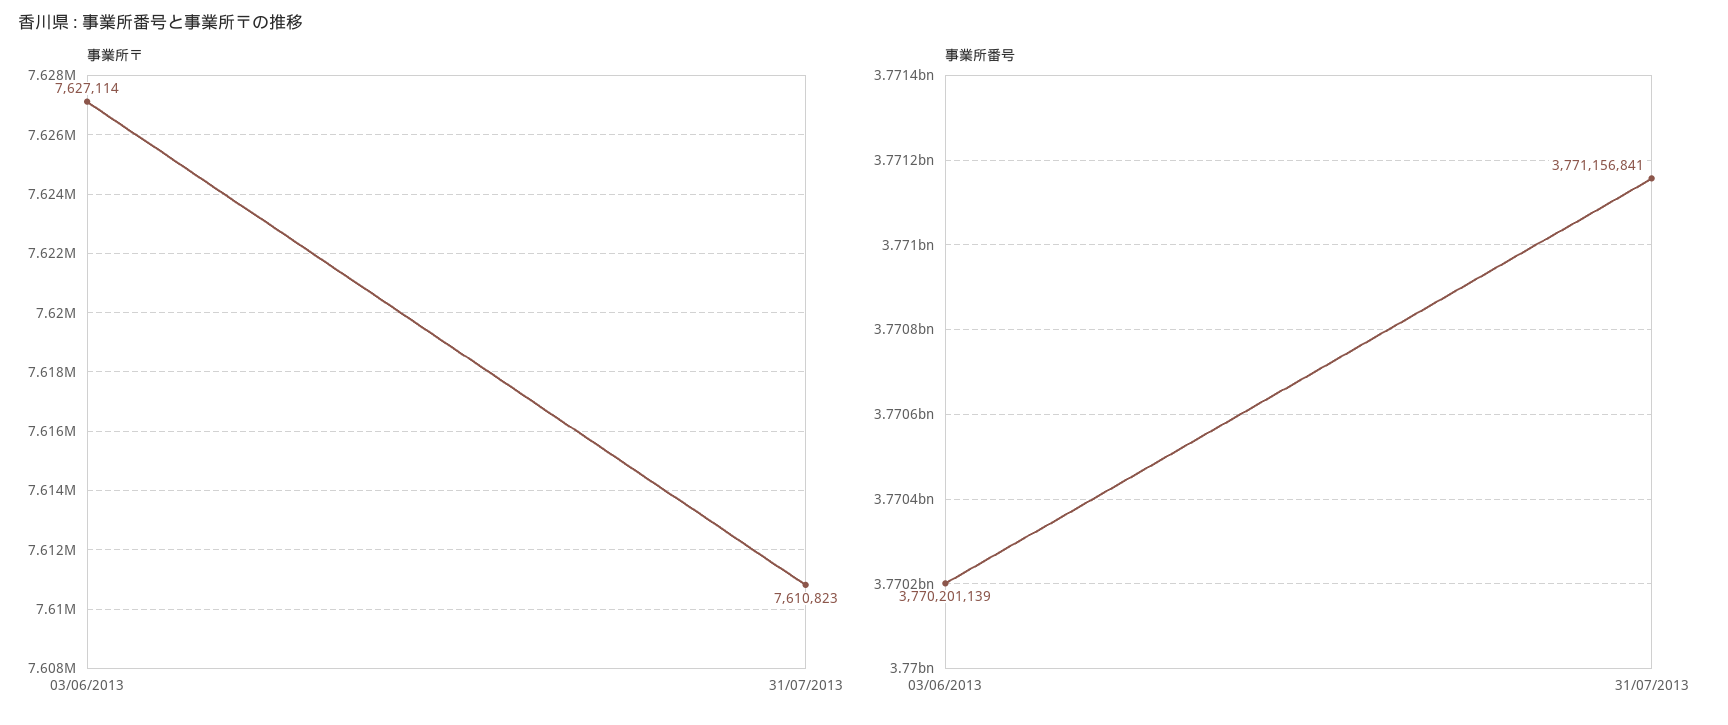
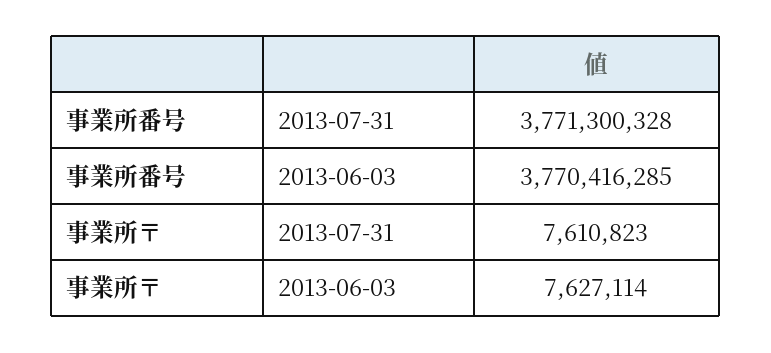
  {
    "事業所〒": {
      "03/06/2013": 7627114,
      "31/07/2013": 7610823
    },
    "事業所番号": {
-     "03/06/2013": 3770201139,
+     "03/06/2013": 3770416285,
-     "31/07/2013": 3771156841
+     "31/07/2013": 3771300328
    }
  }

